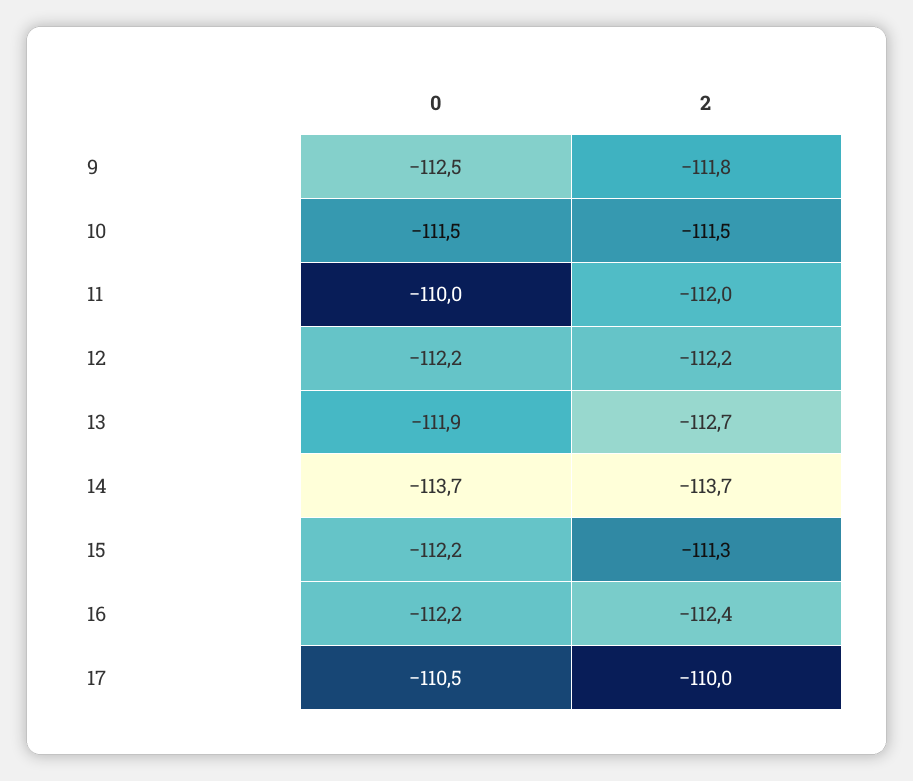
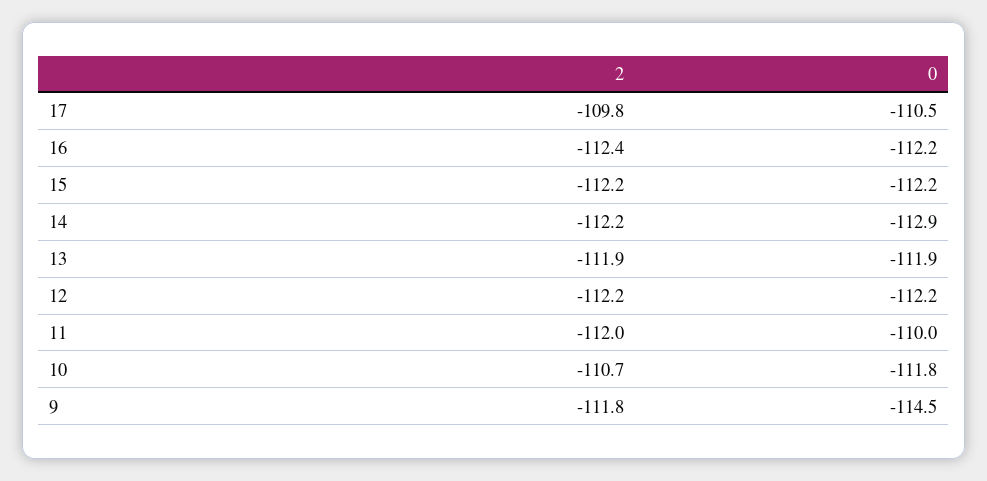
  {
    "0": {
-     "9": -112.5,
+     "9": -114.5,
-     "10": -111.5,
+     "10": -111.8,
      "11": -110,
      "12": -112.2,
      "13": -111.9,
-     "14": -113.7,
+     "14": -112.9,
      "15": -112.2,
      "16": -112.2,
      "17": -110.5
    },
    "2": {
      "9": -111.8,
-     "10": -111.5,
+     "10": -110.7,
      "11": -112,
      "12": -112.2,
-     "13": -112.7,
+     "13": -111.9,
-     "14": -113.7,
+     "14": -112.2,
-     "15": -111.3,
+     "15": -112.2,
      "16": -112.4,
-     "17": -110
+     "17": -109.8
    }
  }

